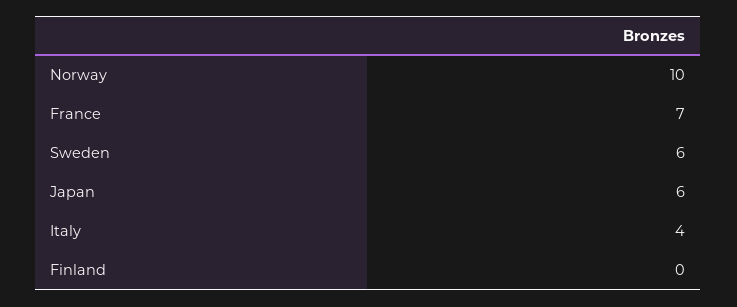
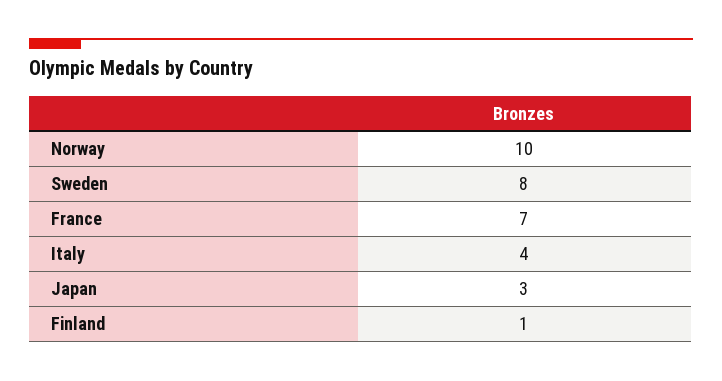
  {
    "Norway": 10,
    "France": 7,
-   "Sweden": 6,
+   "Sweden": 8,
-   "Japan": 6,
+   "Japan": 3,
    "Italy": 4,
-   "Finland": 0
+   "Finland": 1
  }

